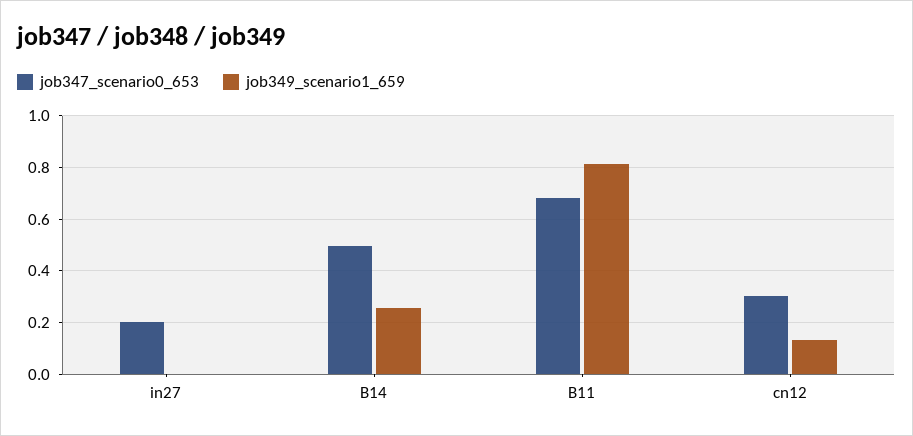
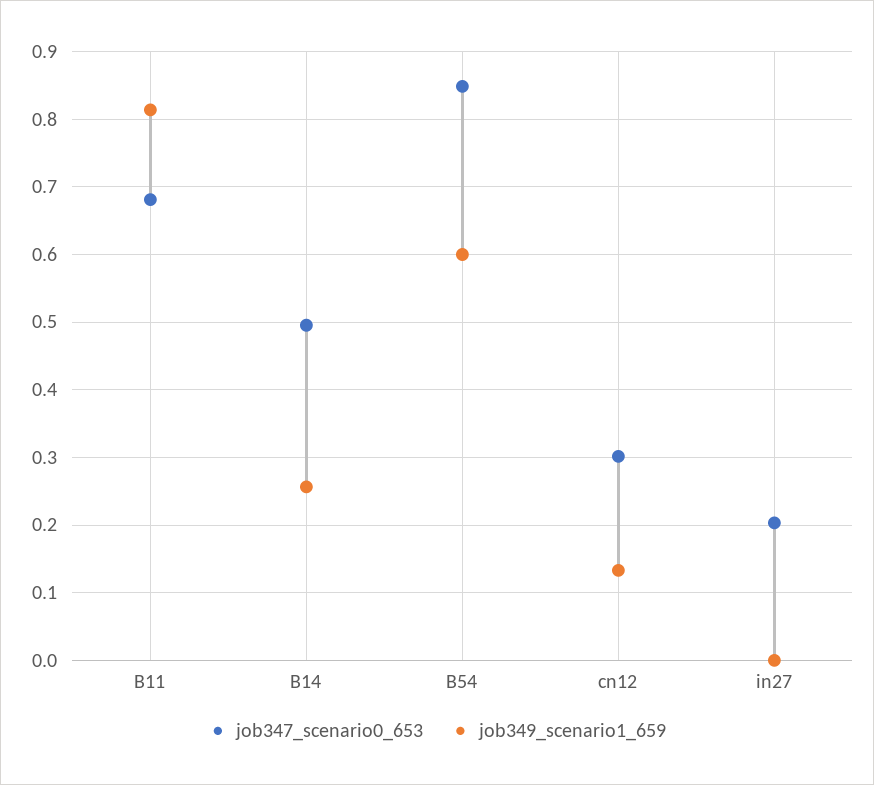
  {
    "job347_scenario0_653": {
      "in27": 0.2,
      "B14": 0.5,
      "B11": 0.68,
-     "cn12": 0.3
+     "cn12": 0.3,
+     "B54": 0.85
    },
    "job349_scenario1_659": {
      "in27": 0,
      "B14": 0.26,
      "B11": 0.81,
-     "cn12": 0.13
+     "cn12": 0.13,
+     "B54": 0.6
    }
  }

